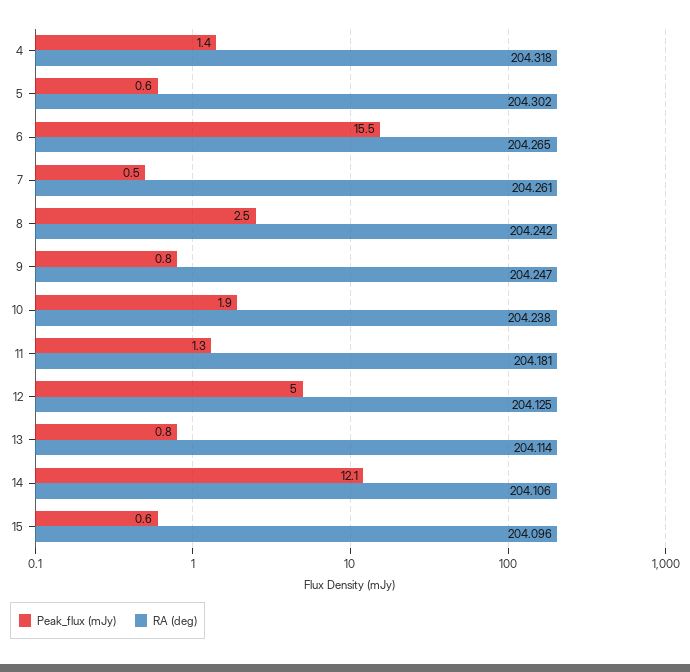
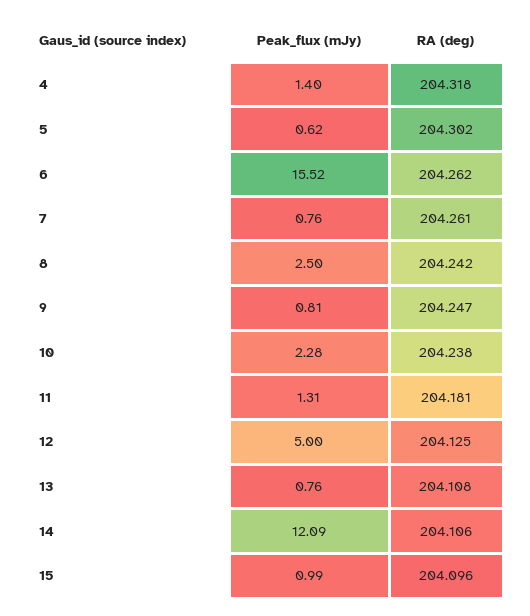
  {
    "Peak_flux (mJy)": {
      "4": 1.4,
      "5": 0.62,
      "6": 15.52,
-     "7": 0.5,
+     "7": 0.76,
      "8": 2.5,
      "9": 0.81,
-     "10": 1.9,
+     "10": 2.28,
      "11": 1.31,
      "12": 5,
      "13": 0.76,
      "14": 12.09,
-     "15": 0.6
+     "15": 0.99
    },
    "RA (deg)": {
      "4": 204.318,
      "5": 204.302,
-     "6": 204.265,
+     "6": 204.262,
      "7": 204.261,
      "8": 204.242,
      "9": 204.247,
      "10": 204.238,
      "11": 204.181,
      "12": 204.125,
-     "13": 204.114,
+     "13": 204.108,
      "14": 204.106,
      "15": 204.096
    }
  }

